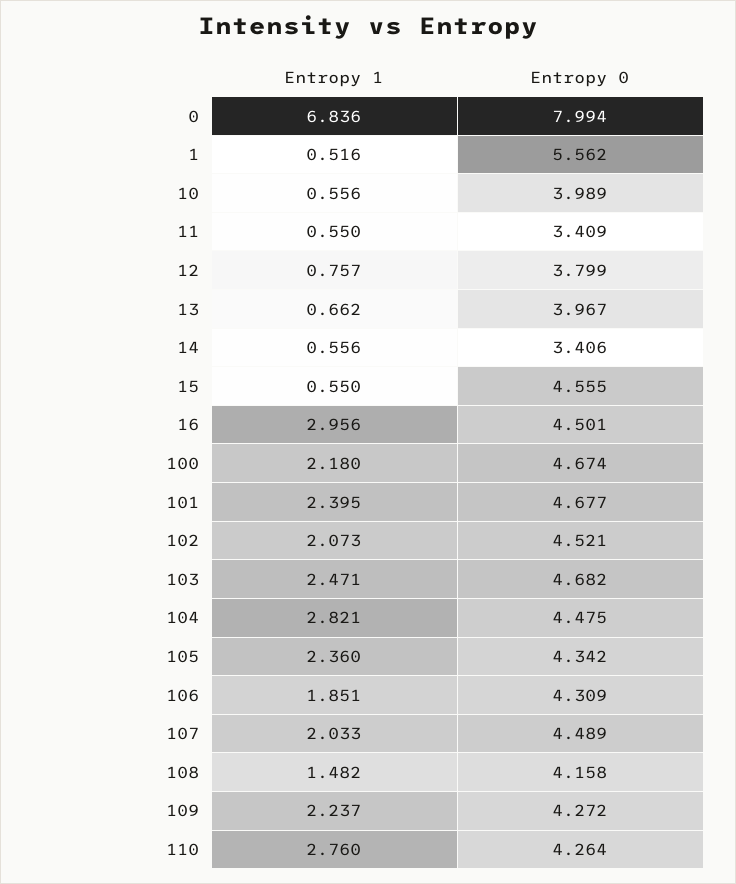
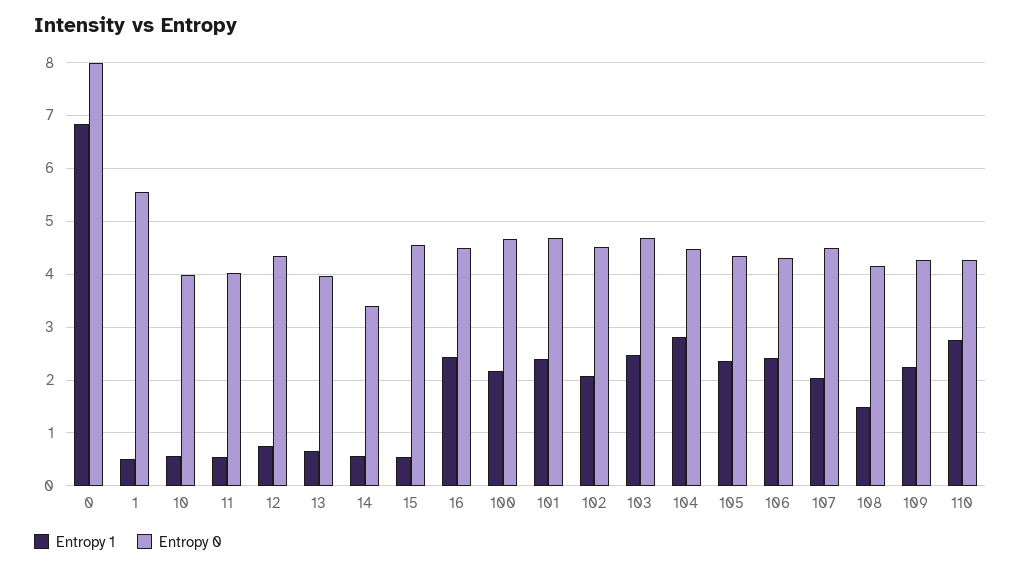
  {
    "Entropy 1": {
      "0": 6.836,
      "1": 0.516,
      "10": 0.556,
      "11": 0.55,
      "12": 0.757,
      "13": 0.662,
      "14": 0.556,
      "15": 0.55,
-     "16": 2.956,
+     "16": 2.4,
      "100": 2.18,
      "101": 2.395,
      "102": 2.073,
      "103": 2.471,
      "104": 2.821,
      "105": 2.36,
-     "106": 1.851,
+     "106": 2.4,
      "107": 2.033,
      "108": 1.482,
      "109": 2.237,
      "110": 2.76
    },
    "Entropy 0": {
      "0": 7.994,
      "1": 5.562,
      "10": 3.989,
-     "11": 3.409,
+     "11": 4,
-     "12": 3.799,
+     "12": 4.4,
      "13": 3.967,
      "14": 3.406,
      "15": 4.555,
      "16": 4.501,
      "100": 4.674,
      "101": 4.677,
      "102": 4.521,
      "103": 4.682,
      "104": 4.475,
      "105": 4.342,
      "106": 4.309,
      "107": 4.489,
      "108": 4.158,
      "109": 4.272,
      "110": 4.264
    }
  }

